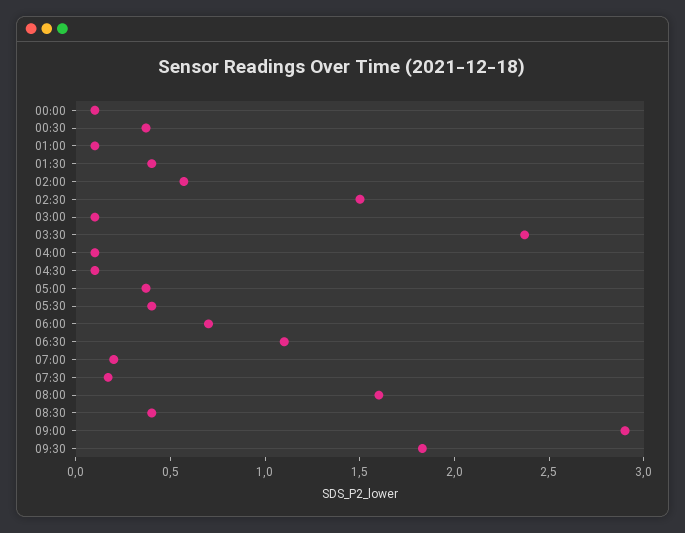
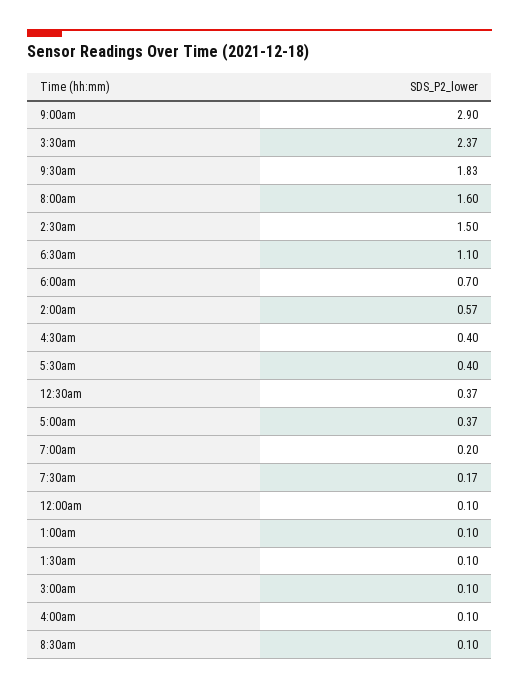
  {
    "00:00": 0.1,
    "00:30": 0.37,
    "01:00": 0.1,
-   "01:30": 0.4,
+   "01:30": 0.1,
    "02:00": 0.57,
    "02:30": 1.5,
    "03:00": 0.1,
    "03:30": 2.37,
    "04:00": 0.1,
-   "04:30": 0.1,
+   "04:30": 0.4,
    "05:00": 0.37,
    "05:30": 0.4,
    "06:00": 0.7,
    "06:30": 1.1,
    "07:00": 0.2,
    "07:30": 0.17,
    "08:00": 1.6,
-   "08:30": 0.4,
+   "08:30": 0.1,
    "09:00": 2.9,
    "09:30": 1.83
  }

